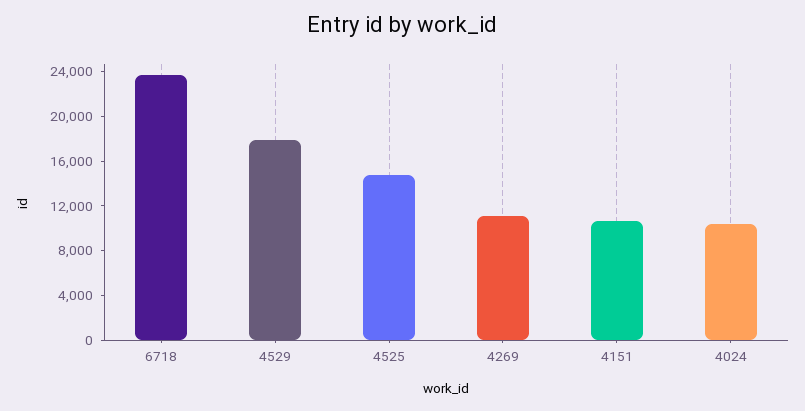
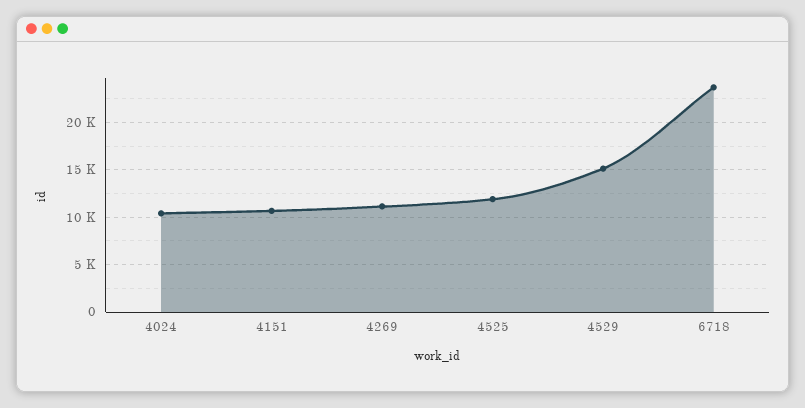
  {
    "6718": 24000,
-   "4529": 18000,
+   "4529": 15000,
-   "4525": 15000,
+   "4525": 12000,
    "4269": 11000,
    "4151": 11000,
    "4024": 10000
  }

